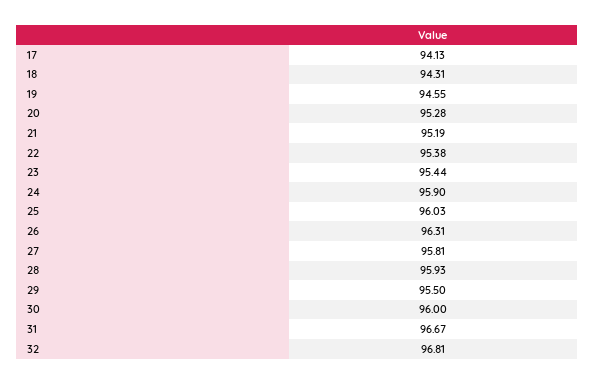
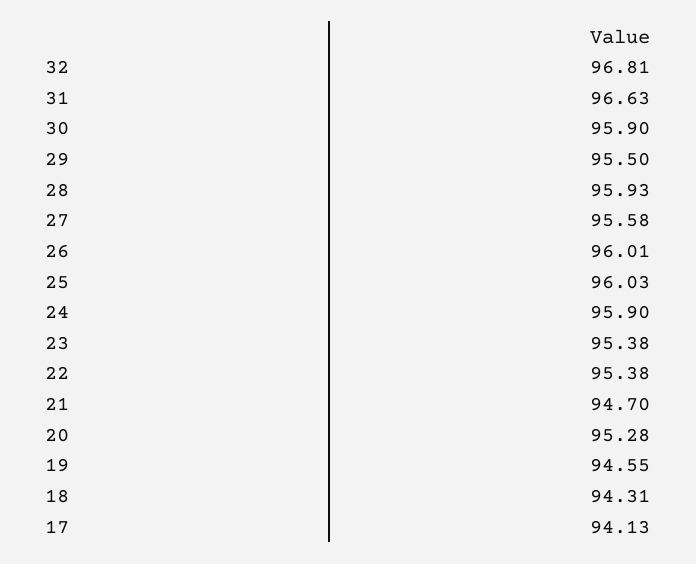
  {
    "17": 94.13,
    "18": 94.31,
    "19": 94.55,
    "20": 95.28,
-   "21": 95.19,
+   "21": 94.7,
    "22": 95.38,
-   "23": 95.44,
+   "23": 95.38,
    "24": 95.9,
    "25": 96.03,
-   "26": 96.31,
+   "26": 96.01,
-   "27": 95.81,
+   "27": 95.58,
    "28": 95.93,
    "29": 95.5,
-   "30": 96,
+   "30": 95.9,
-   "31": 96.67,
+   "31": 96.63,
    "32": 96.81
  }

